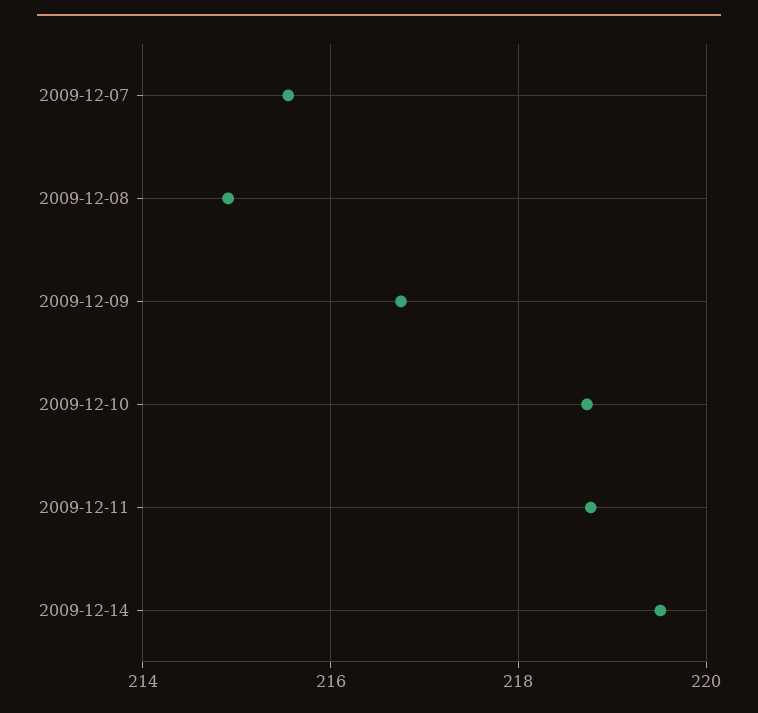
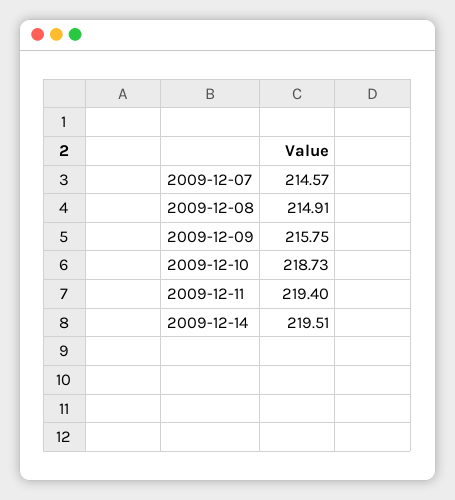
  {
-   "2009-12-07": 215.6,
+   "2009-12-07": 214.57,
    "2009-12-08": 214.91,
-   "2009-12-09": 216.8,
+   "2009-12-09": 215.75,
    "2009-12-10": 218.73,
-   "2009-12-11": 218.8,
+   "2009-12-11": 219.4,
    "2009-12-14": 219.51
  }

